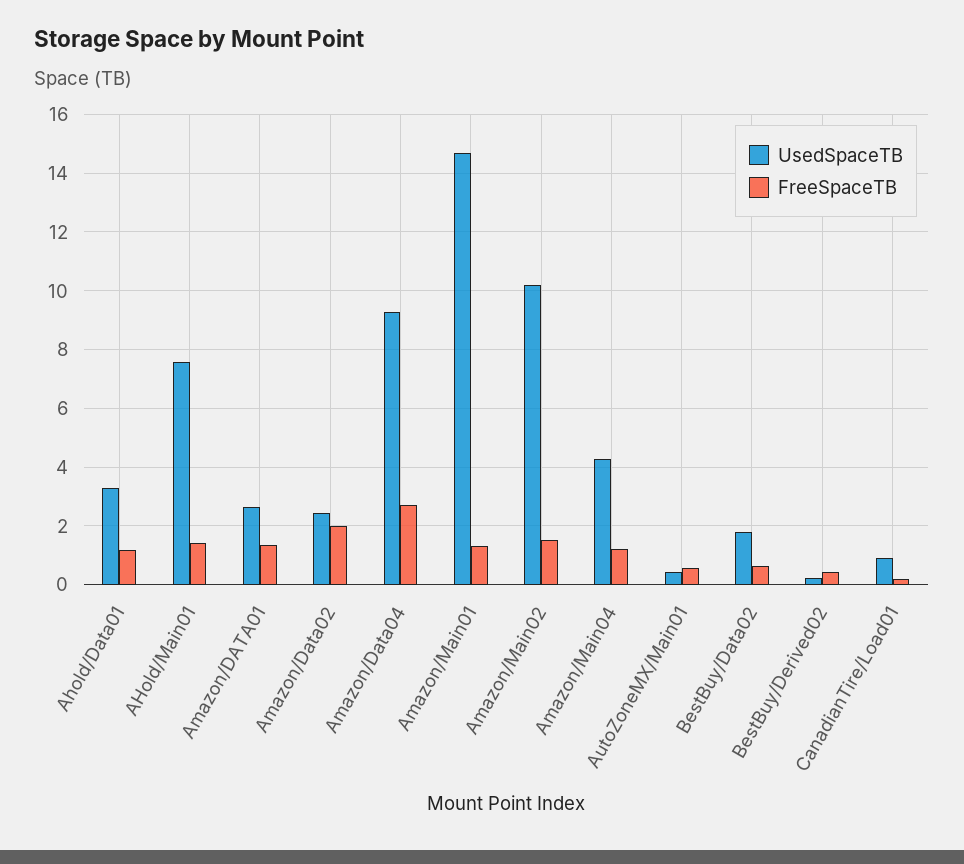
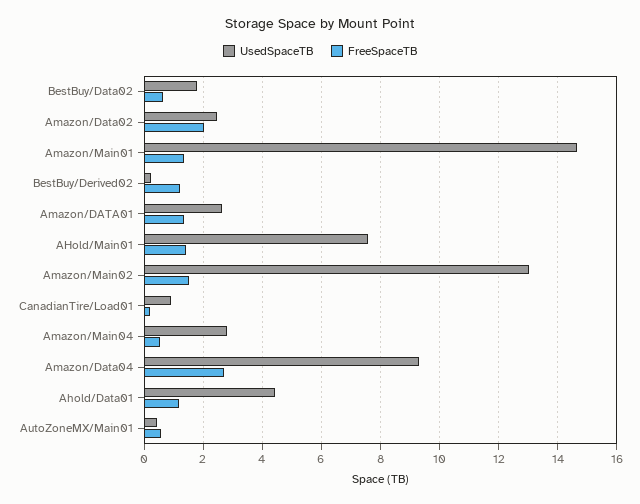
  {
    "UsedSpaceTB": {
-     "Ahold/Data01": 3.25,
+     "Ahold/Data01": 4.5,
      "AHold/Main01": 7.5,
      "Amazon/DATA01": 2.75,
      "Amazon/Data02": 2.5,
      "Amazon/Data04": 9.25,
      "Amazon/Main01": 14.75,
-     "Amazon/Main02": 10.25,
+     "Amazon/Main02": 13,
-     "Amazon/Main04": 4.25,
+     "Amazon/Main04": 2.75,
      "AutoZoneMX/Main01": 0.5,
      "BestBuy/Data02": 1.75,
      "BestBuy/Derived02": 0.25,
      "CanadianTire/Load01": 1
    },
    "FreeSpaceTB": {
      "Ahold/Data01": 1.25,
      "AHold/Main01": 1.5,
      "Amazon/DATA01": 1.25,
      "Amazon/Data02": 2,
      "Amazon/Data04": 2.75,
      "Amazon/Main01": 1.25,
      "Amazon/Main02": 1.5,
-     "Amazon/Main04": 1.25,
+     "Amazon/Main04": 0.5,
      "AutoZoneMX/Main01": 0.5,
      "BestBuy/Data02": 0.5,
-     "BestBuy/Derived02": 0.5,
+     "BestBuy/Derived02": 1.25,
      "CanadianTire/Load01": 0.25
    }
  }

